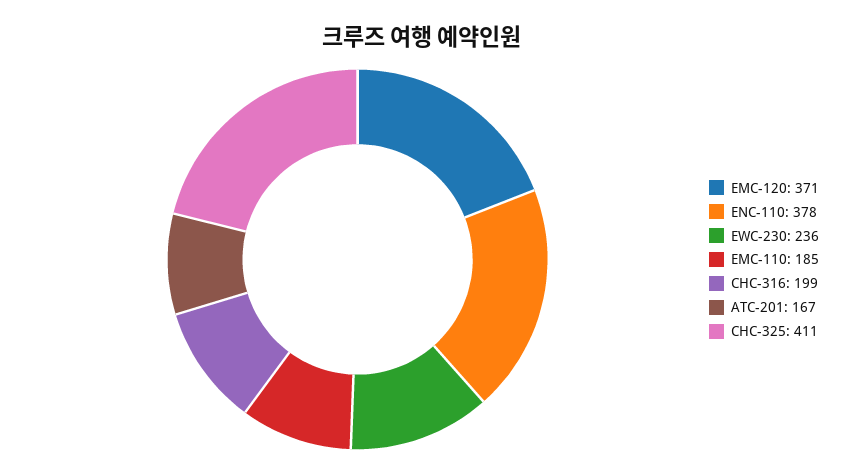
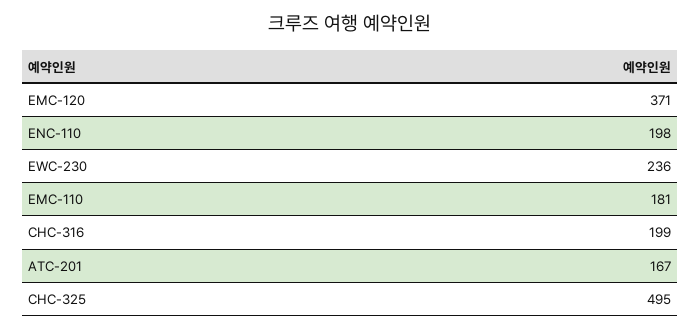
  {
    "EMC-120": 371,
-   "ENC-110": 378,
+   "ENC-110": 198,
    "EWC-230": 236,
-   "EMC-110": 185,
+   "EMC-110": 181,
    "CHC-316": 199,
    "ATC-201": 167,
-   "CHC-325": 411
+   "CHC-325": 495
  }

